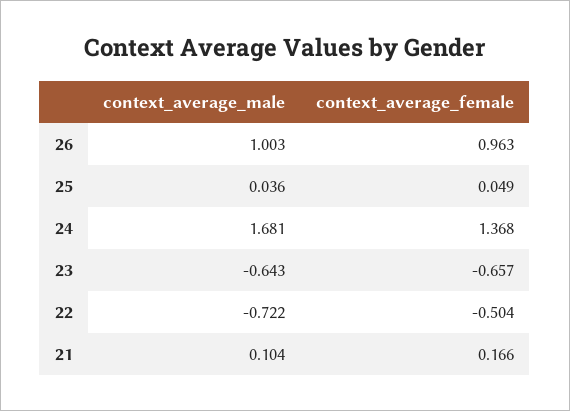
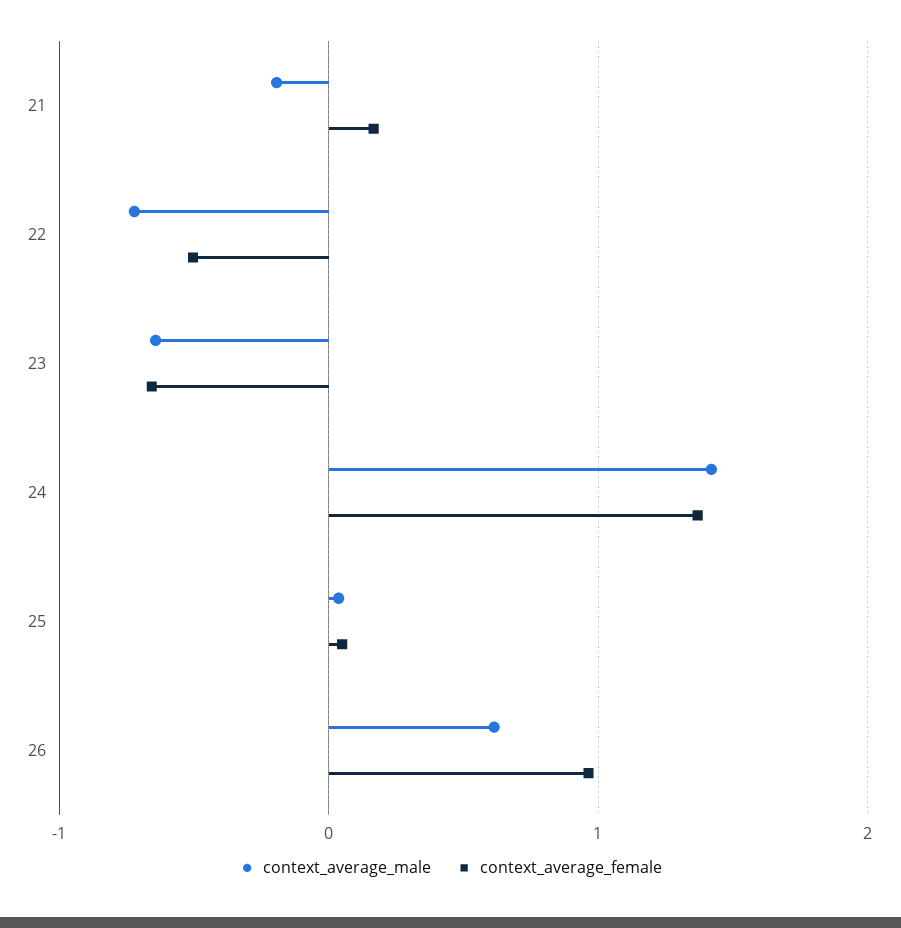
  {
    "context_average_male": {
-     "26": 1.003,
+     "26": 0.6,
      "25": 0.036,
-     "24": 1.681,
+     "24": 1.4,
      "23": -0.643,
      "22": -0.722,
-     "21": 0.104
+     "21": -0.2
    },
    "context_average_female": {
      "26": 0.963,
      "25": 0.049,
      "24": 1.368,
      "23": -0.657,
      "22": -0.504,
      "21": 0.166
    }
  }

